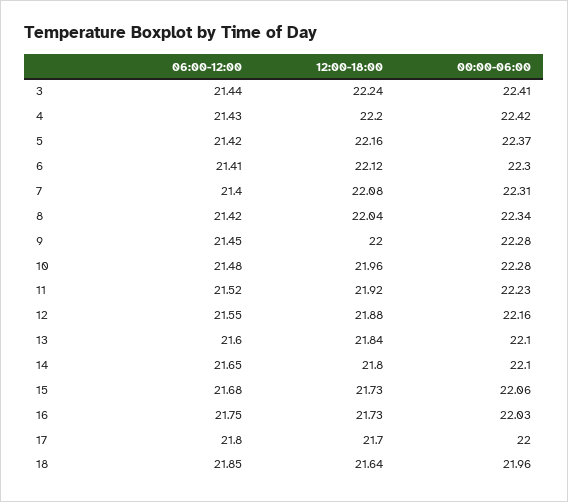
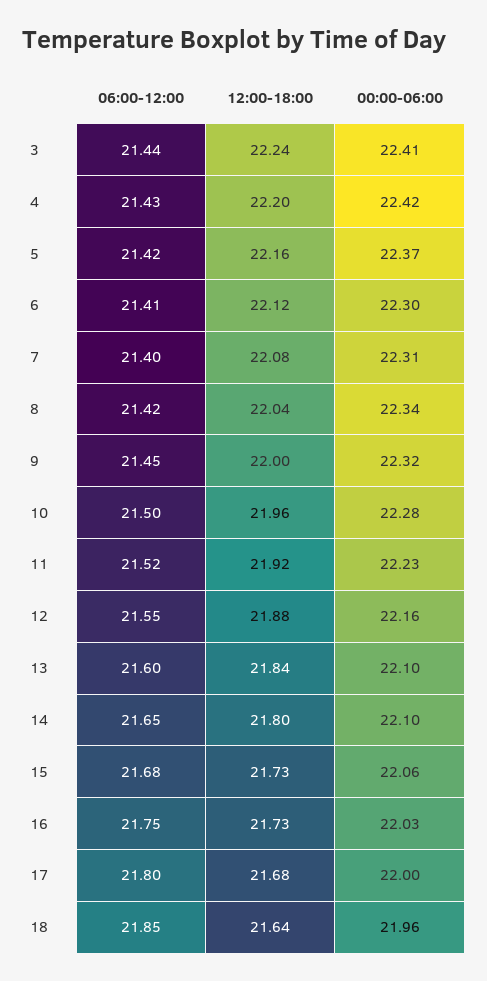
  {
    "06:00-12:00": {
      "3": 21.44,
      "4": 21.43,
      "5": 21.42,
      "6": 21.41,
      "7": 21.4,
      "8": 21.42,
      "9": 21.45,
-     "10": 21.48,
+     "10": 21.5,
      "11": 21.52,
      "12": 21.55,
      "13": 21.6,
      "14": 21.65,
      "15": 21.68,
      "16": 21.75,
      "17": 21.8,
      "18": 21.85
    },
    "12:00-18:00": {
      "3": 22.24,
      "4": 22.2,
      "5": 22.16,
      "6": 22.12,
      "7": 22.08,
      "8": 22.04,
      "9": 22,
      "10": 21.96,
      "11": 21.92,
      "12": 21.88,
      "13": 21.84,
      "14": 21.8,
      "15": 21.73,
      "16": 21.73,
-     "17": 21.7,
+     "17": 21.68,
      "18": 21.64
    },
    "00:00-06:00": {
      "3": 22.41,
      "4": 22.42,
      "5": 22.37,
      "6": 22.3,
      "7": 22.31,
      "8": 22.34,
-     "9": 22.28,
+     "9": 22.32,
      "10": 22.28,
      "11": 22.23,
      "12": 22.16,
      "13": 22.1,
      "14": 22.1,
      "15": 22.06,
      "16": 22.03,
      "17": 22,
      "18": 21.96
    }
  }

